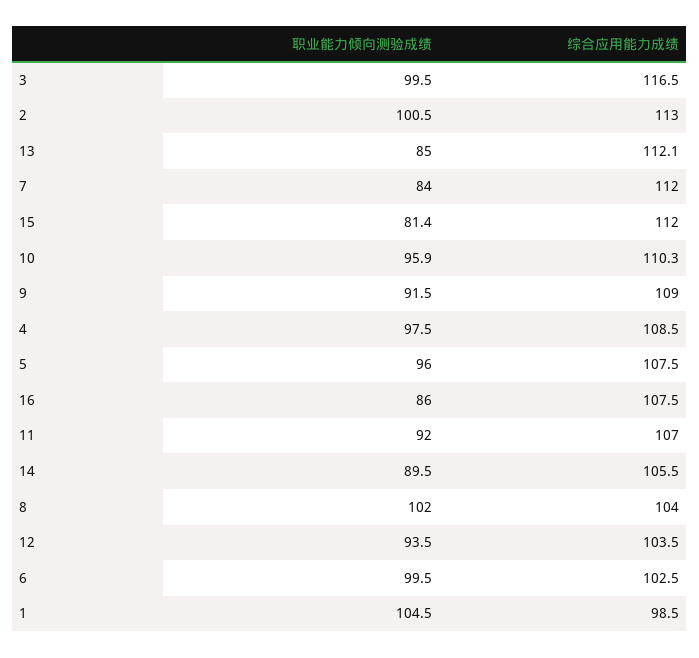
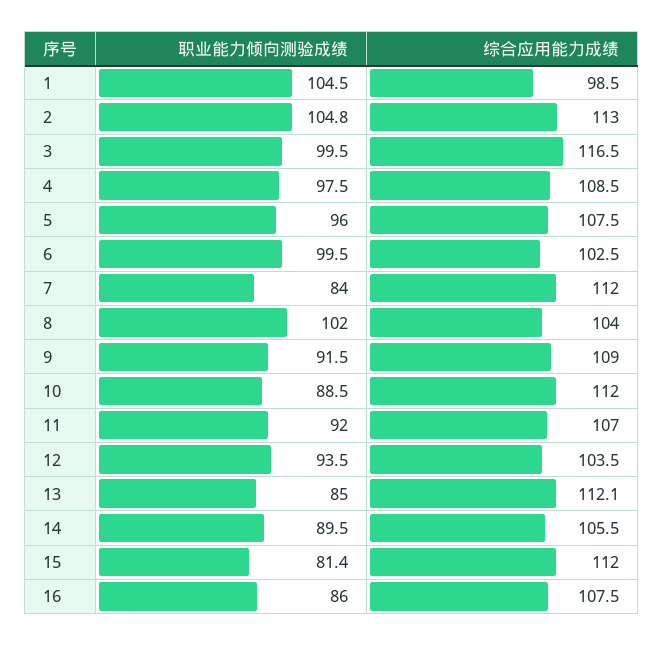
  {
    "职业能力倾向测验成绩": {
      "3": 99.5,
-     "2": 100.5,
+     "2": 104.8,
      "13": 85,
      "7": 84,
      "15": 81.4,
-     "10": 95.9,
+     "10": 88.5,
      "9": 91.5,
      "4": 97.5,
      "5": 96,
      "16": 86,
      "11": 92,
      "14": 89.5,
      "8": 102,
      "12": 93.5,
      "6": 99.5,
      "1": 104.5
    },
    "综合应用能力成绩": {
      "3": 116.5,
      "2": 113,
      "13": 112.1,
      "7": 112,
      "15": 112,
-     "10": 110.3,
+     "10": 112,
      "9": 109,
      "4": 108.5,
      "5": 107.5,
      "16": 107.5,
      "11": 107,
      "14": 105.5,
      "8": 104,
      "12": 103.5,
      "6": 102.5,
      "1": 98.5
    }
  }

